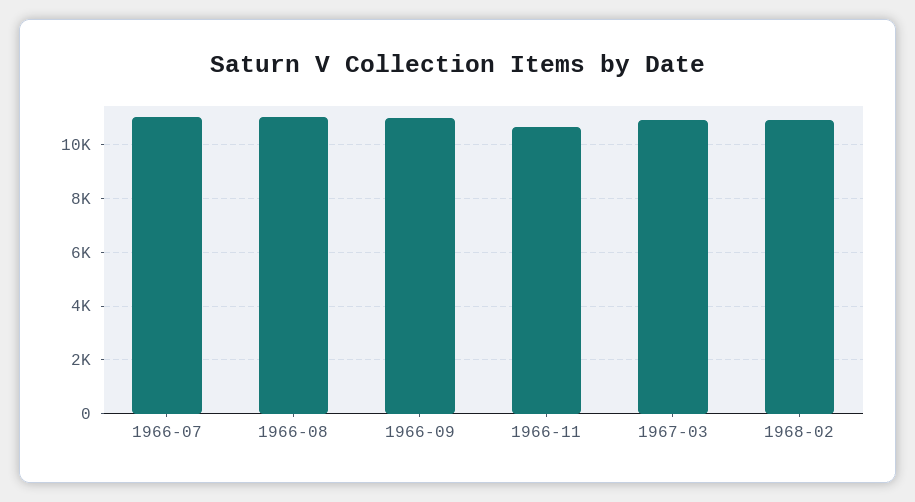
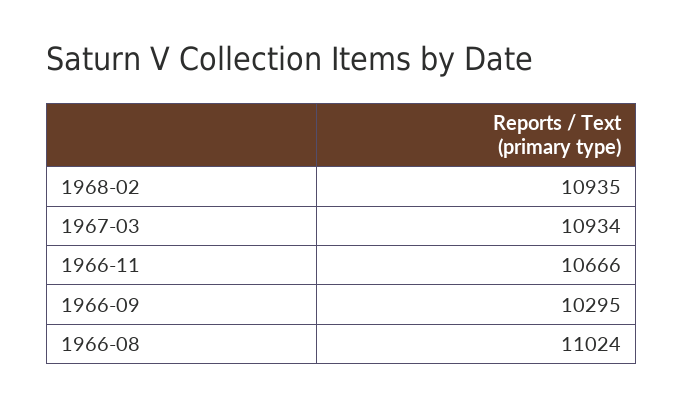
  {
-   "1966-07": 11000,
    "1966-08": 11024,
-   "1966-09": 11000,
+   "1966-09": 10295,
    "1966-11": 10666,
    "1967-03": 10934,
    "1968-02": 10935
  }

